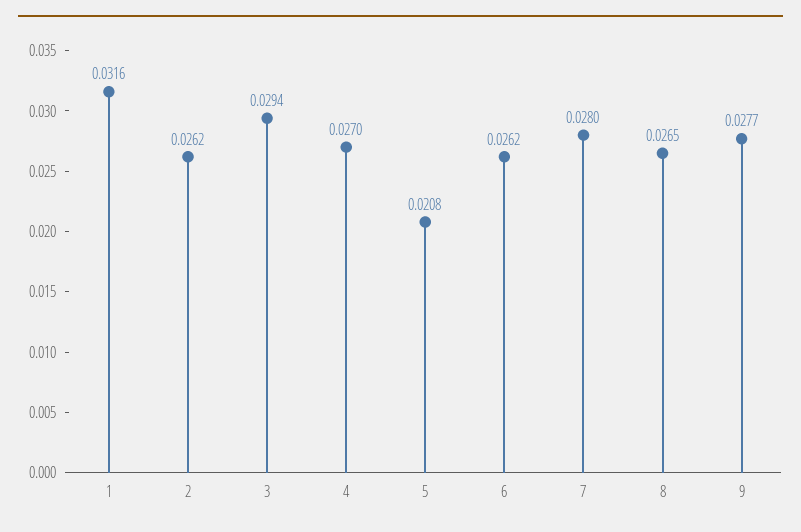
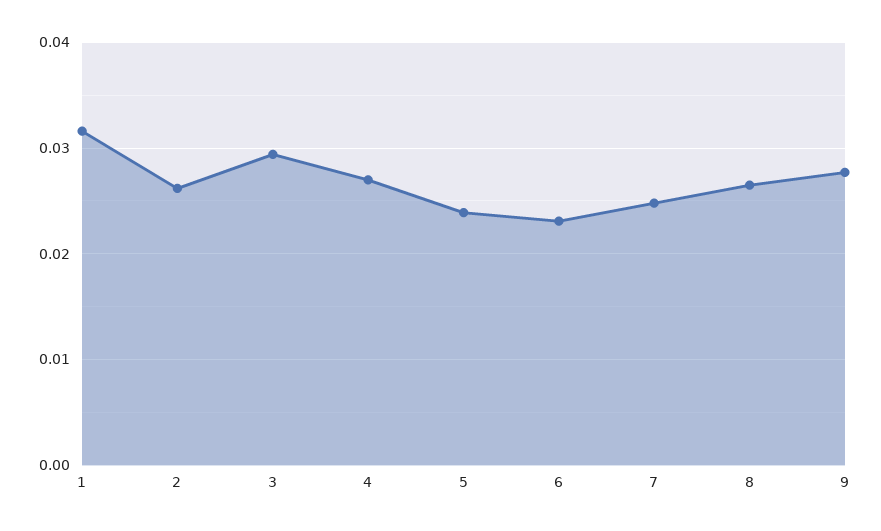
  {
    "1": 0.0316,
    "2": 0.0262,
    "3": 0.0294,
    "4": 0.027,
-   "5": 0.0208,
+   "5": 0.024,
-   "6": 0.0262,
+   "6": 0.023,
-   "7": 0.028,
+   "7": 0.025,
    "8": 0.0265,
    "9": 0.0277
  }

